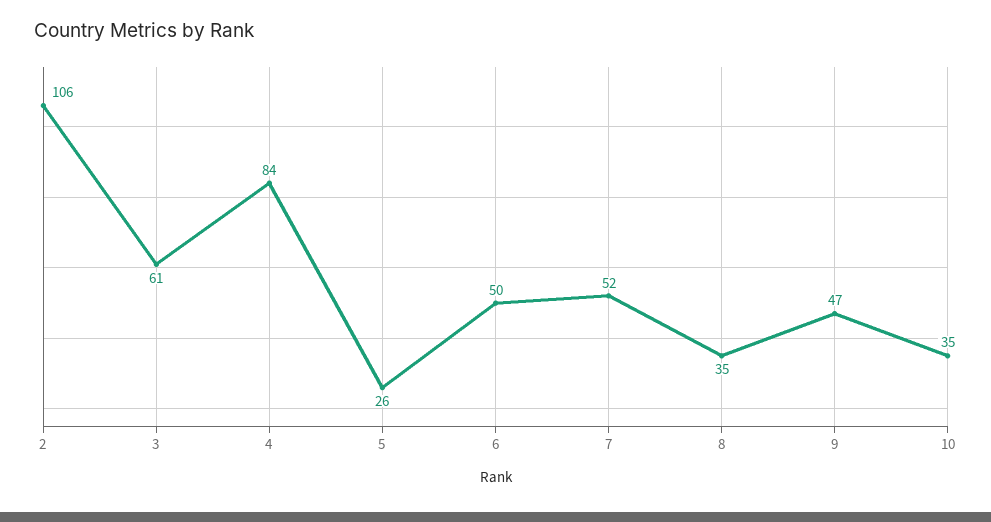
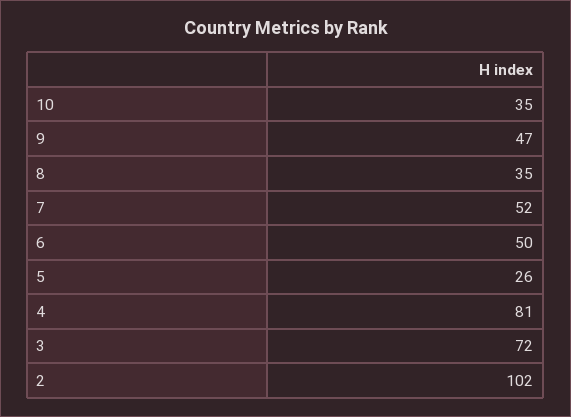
  {
-   "2": 106,
+   "2": 102,
-   "3": 61,
+   "3": 72,
-   "4": 84,
+   "4": 81,
    "5": 26,
    "6": 50,
    "7": 52,
    "8": 35,
    "9": 47,
    "10": 35
  }

